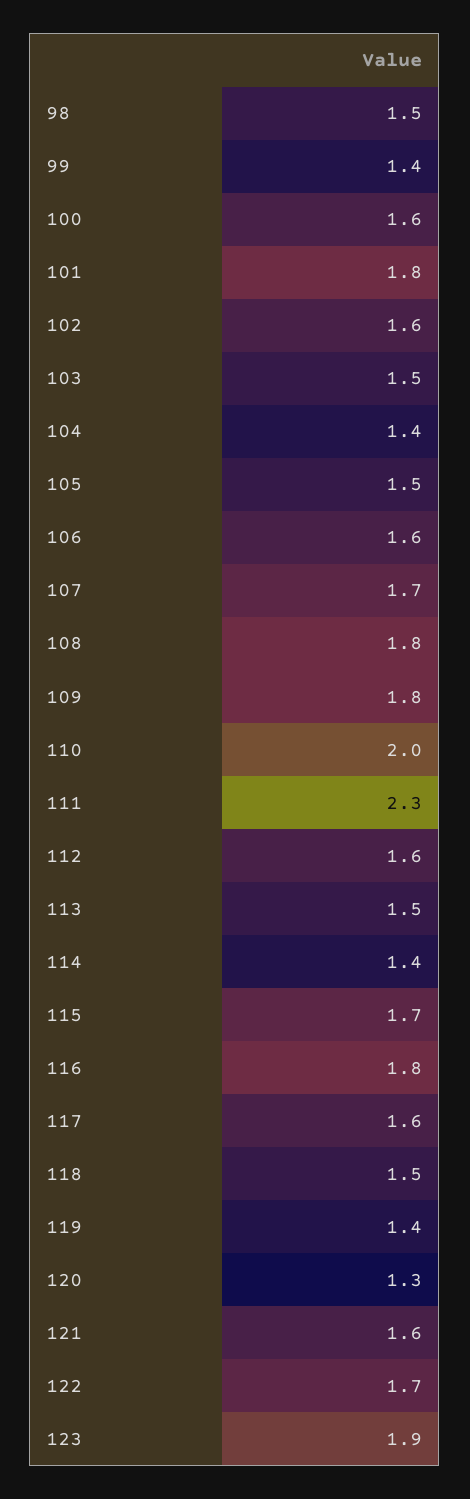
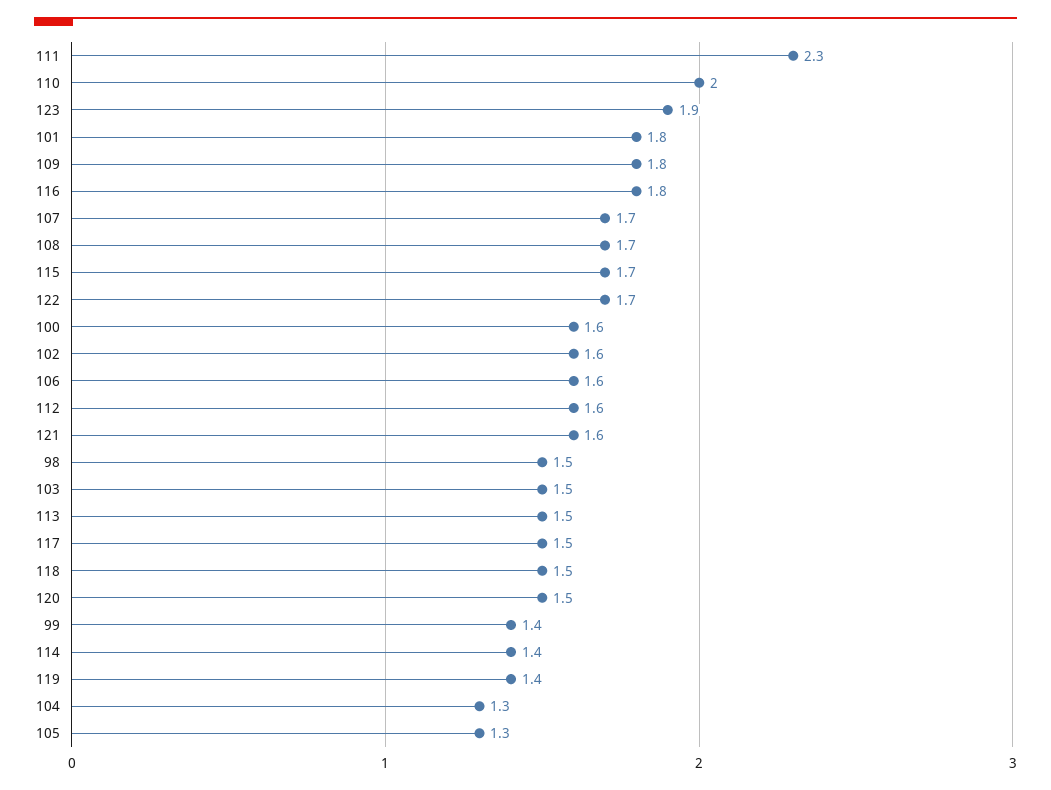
  {
    "98": 1.5,
    "99": 1.4,
    "100": 1.6,
    "101": 1.8,
    "102": 1.6,
    "103": 1.5,
-   "104": 1.4,
+   "104": 1.3,
-   "105": 1.5,
+   "105": 1.3,
    "106": 1.6,
    "107": 1.7,
-   "108": 1.8,
+   "108": 1.7,
    "109": 1.8,
    "110": 2,
    "111": 2.3,
    "112": 1.6,
    "113": 1.5,
    "114": 1.4,
    "115": 1.7,
    "116": 1.8,
-   "117": 1.6,
+   "117": 1.5,
    "118": 1.5,
    "119": 1.4,
-   "120": 1.3,
+   "120": 1.5,
    "121": 1.6,
    "122": 1.7,
    "123": 1.9
  }

